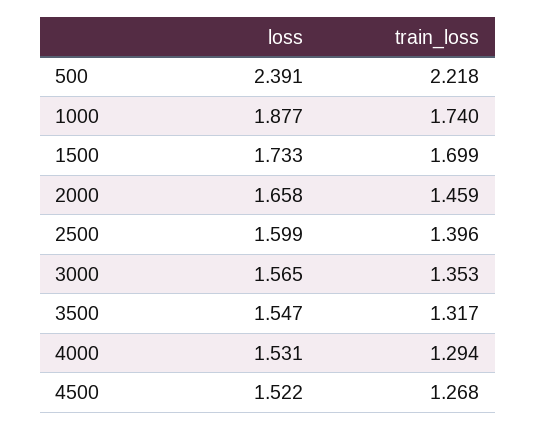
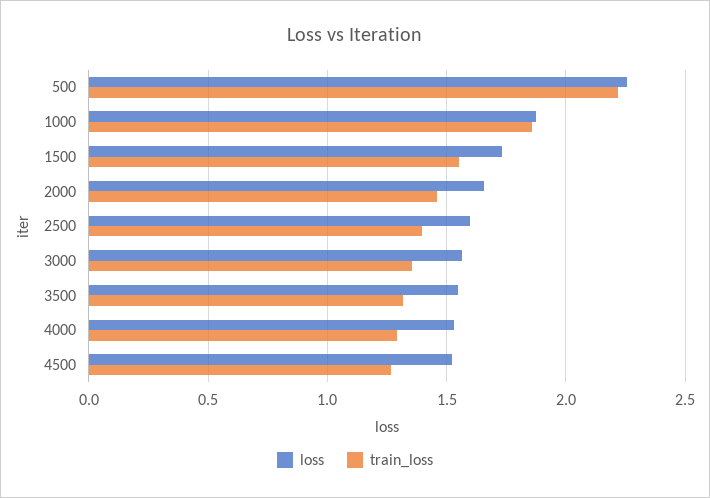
  {
    "loss": {
-     "500": 2.391,
+     "500": 2.25,
      "1000": 1.877,
      "1500": 1.733,
      "2000": 1.658,
      "2500": 1.599,
      "3000": 1.565,
      "3500": 1.547,
      "4000": 1.531,
      "4500": 1.522
    },
    "train_loss": {
      "500": 2.218,
-     "1000": 1.74,
+     "1000": 1.85,
-     "1500": 1.699,
+     "1500": 1.55,
      "2000": 1.459,
      "2500": 1.396,
      "3000": 1.353,
      "3500": 1.317,
      "4000": 1.294,
      "4500": 1.268
    }
  }

